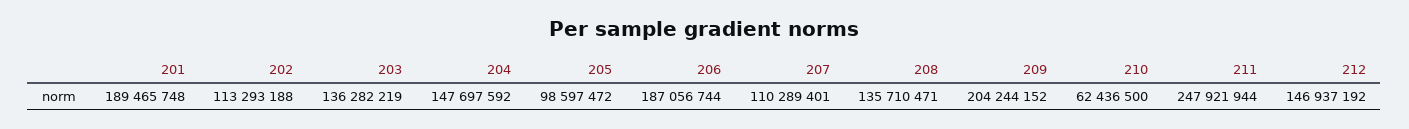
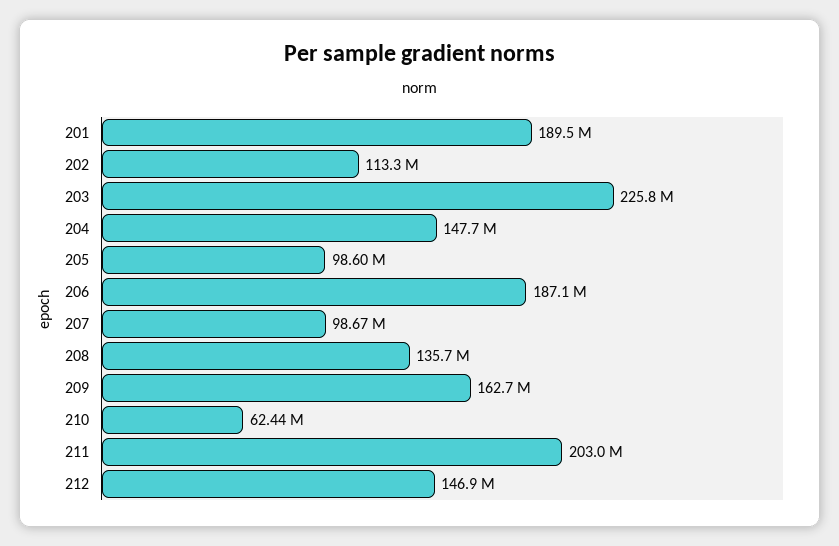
  {
    "201": 189465748,
    "202": 113293188,
-   "203": 136282219,
+   "203": 225800000,
    "204": 147697592,
    "205": 98597472,
    "206": 187056744,
-   "207": 110289401,
+   "207": 98670000,
    "208": 135710471,
-   "209": 204244152,
+   "209": 162700000,
    "210": 62436500,
-   "211": 247921944,
+   "211": 203000000,
    "212": 146937192
  }

